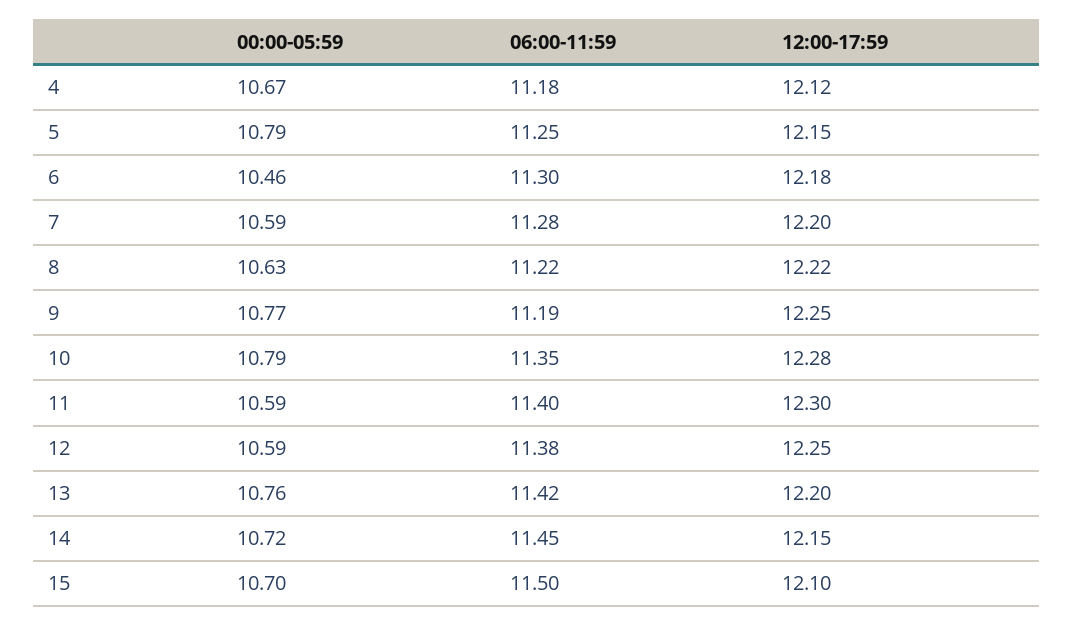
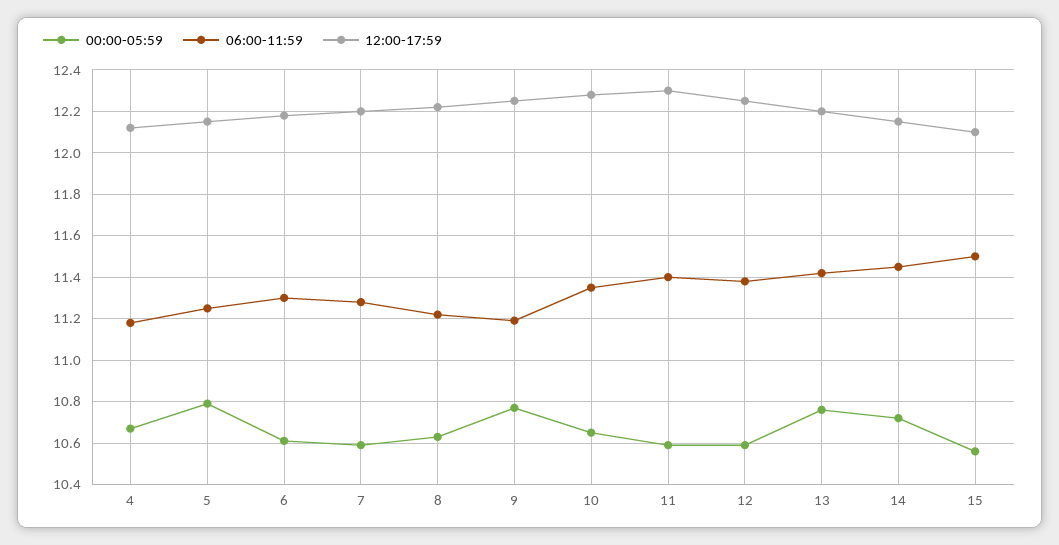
  {
    "00:00-05:59": {
      "4": 10.67,
      "5": 10.79,
-     "6": 10.46,
+     "6": 10.6,
      "7": 10.59,
      "8": 10.63,
      "9": 10.77,
-     "10": 10.79,
+     "10": 10.65,
      "11": 10.59,
      "12": 10.59,
      "13": 10.76,
      "14": 10.72,
-     "15": 10.7
+     "15": 10.55
    },
    "06:00-11:59": {
      "4": 11.18,
      "5": 11.25,
      "6": 11.3,
      "7": 11.28,
      "8": 11.22,
      "9": 11.19,
      "10": 11.35,
      "11": 11.4,
      "12": 11.38,
      "13": 11.42,
      "14": 11.45,
      "15": 11.5
    },
    "12:00-17:59": {
      "4": 12.12,
      "5": 12.15,
      "6": 12.18,
      "7": 12.2,
      "8": 12.22,
      "9": 12.25,
      "10": 12.28,
      "11": 12.3,
      "12": 12.25,
      "13": 12.2,
      "14": 12.15,
      "15": 12.1
    }
  }

